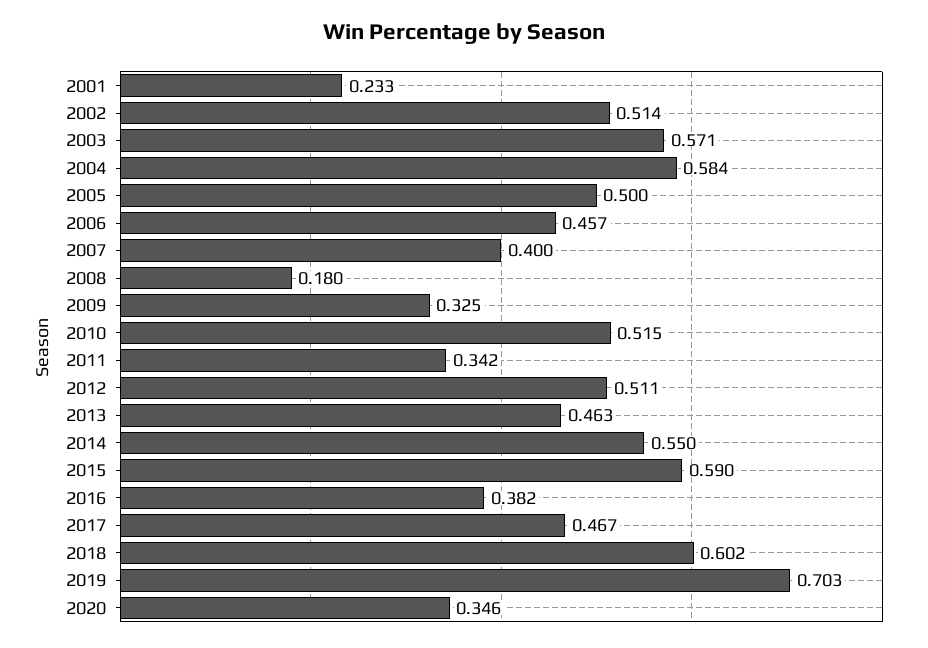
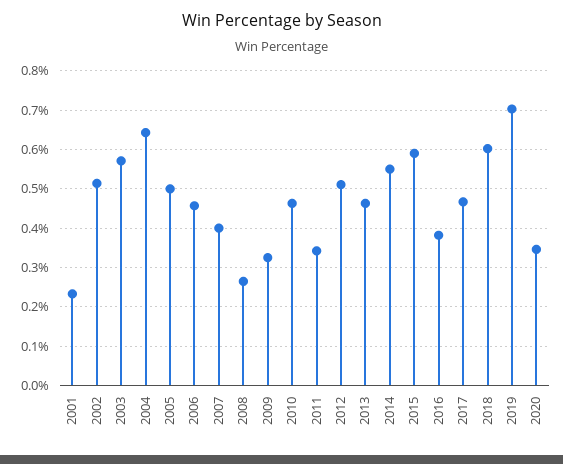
  {
    "2001": 0.233,
    "2002": 0.514,
    "2003": 0.571,
-   "2004": 0.584,
+   "2004": 0.64,
    "2005": 0.5,
    "2006": 0.457,
    "2007": 0.4,
-   "2008": 0.18,
+   "2008": 0.26,
    "2009": 0.325,
-   "2010": 0.515,
+   "2010": 0.46,
    "2011": 0.342,
    "2012": 0.511,
    "2013": 0.463,
    "2014": 0.55,
    "2015": 0.59,
    "2016": 0.382,
    "2017": 0.467,
    "2018": 0.602,
    "2019": 0.703,
    "2020": 0.346
  }

